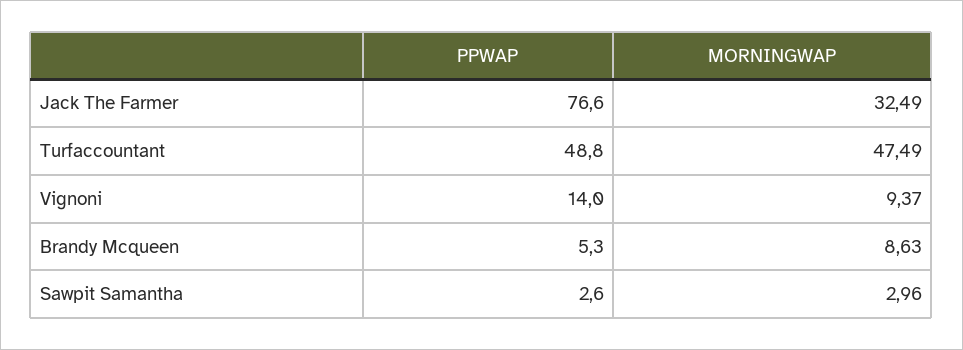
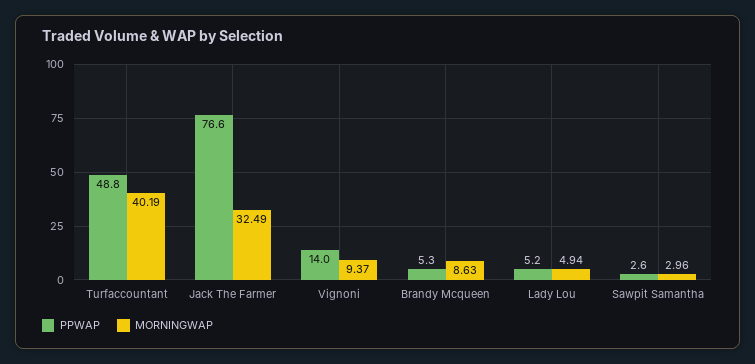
  {
    "PPWAP": {
      "Jack The Farmer": 76.6,
      "Turfaccountant": 48.8,
      "Vignoni": 14,
      "Brandy Mcqueen": 5.3,
-     "Sawpit Samantha": 2.6
+     "Sawpit Samantha": 2.6,
+     "Lady Lou": 5.2
    },
    "MORNINGWAP": {
      "Jack The Farmer": 32.49,
-     "Turfaccountant": 47.49,
+     "Turfaccountant": 40.19,
      "Vignoni": 9.37,
      "Brandy Mcqueen": 8.63,
-     "Sawpit Samantha": 2.96
+     "Sawpit Samantha": 2.96,
+     "Lady Lou": 4.94
    }
  }

